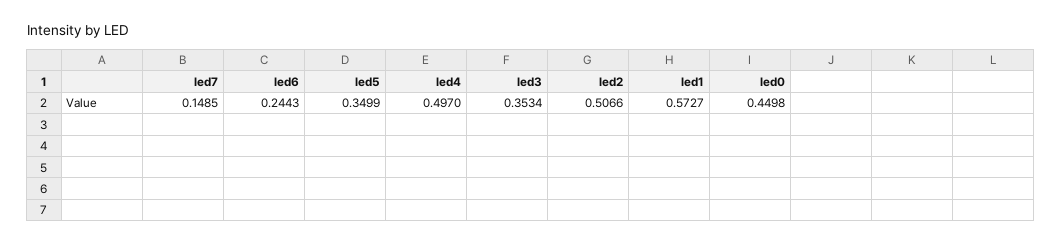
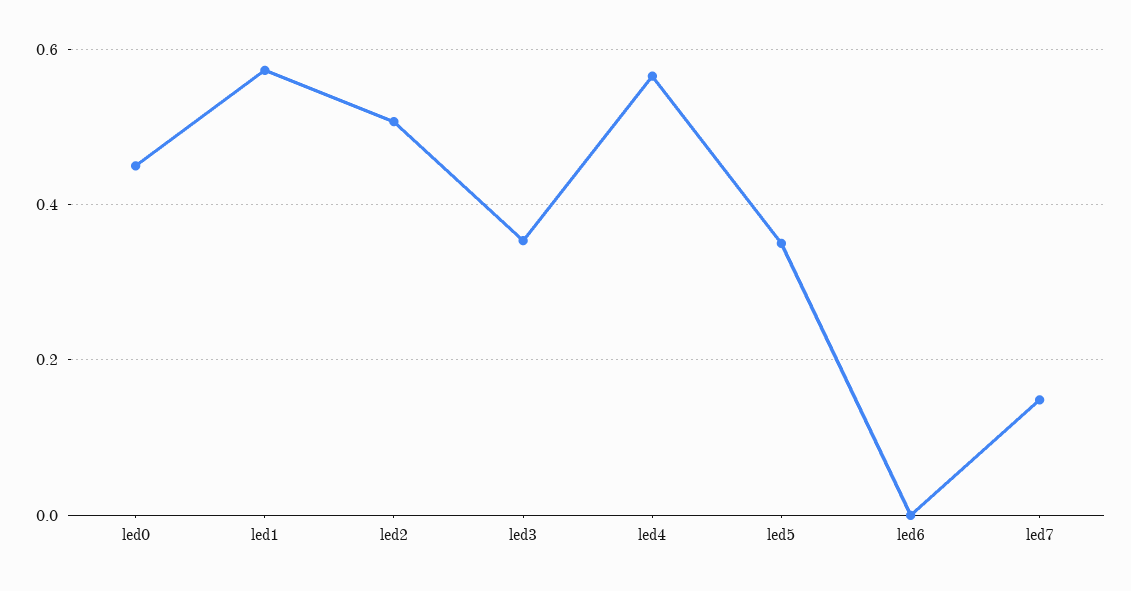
  {
    "led7": 0.1485,
-   "led6": 0.2443,
+   "led6": 0,
    "led5": 0.3499,
-   "led4": 0.497,
+   "led4": 0.56,
    "led3": 0.3534,
    "led2": 0.5066,
    "led1": 0.5727,
    "led0": 0.4498
  }

